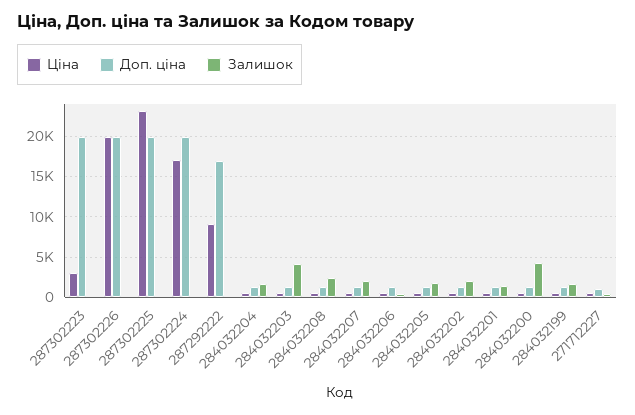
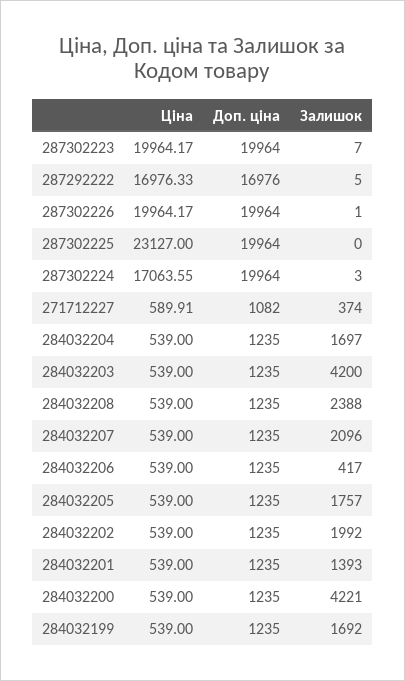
  {
    "Ціна": {
-     "287302223": 3000,
+     "287302223": 19964.17,
      "287302226": 19964.17,
      "287302225": 23127,
      "287302224": 17063.55,
-     "287292222": 9000,
+     "287292222": 16976.33,
      "284032204": 539,
      "284032203": 539,
      "284032208": 539,
      "284032207": 539,
      "284032206": 539,
      "284032205": 539,
      "284032202": 539,
      "284032201": 539,
      "284032200": 539,
      "284032199": 539,
      "271712227": 589.91
    },
    "Доп. ціна": {
      "287302223": 19964,
      "287302226": 19964,
      "287302225": 19964,
      "287302224": 19964,
      "287292222": 16976,
      "284032204": 1235,
      "284032203": 1235,
      "284032208": 1235,
      "284032207": 1235,
      "284032206": 1235,
      "284032205": 1235,
      "284032202": 1235,
      "284032201": 1235,
      "284032200": 1235,
      "284032199": 1235,
      "271712227": 1082
    },
    "Залишок": {
      "287302223": 7,
      "287302226": 1,
      "287302225": 0,
      "287302224": 3,
      "287292222": 5,
      "284032204": 1697,
      "284032203": 4200,
      "284032208": 2388,
      "284032207": 2096,
      "284032206": 417,
      "284032205": 1757,
      "284032202": 1992,
      "284032201": 1393,
      "284032200": 4221,
      "284032199": 1692,
      "271712227": 374
    }
  }

